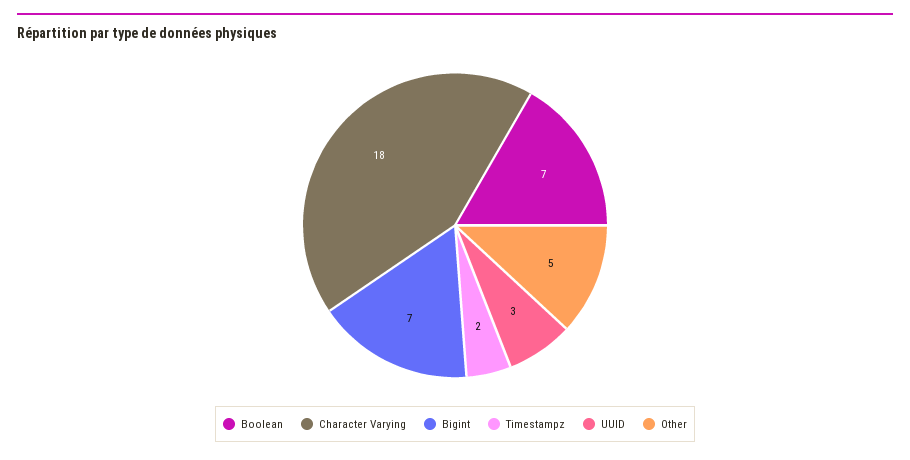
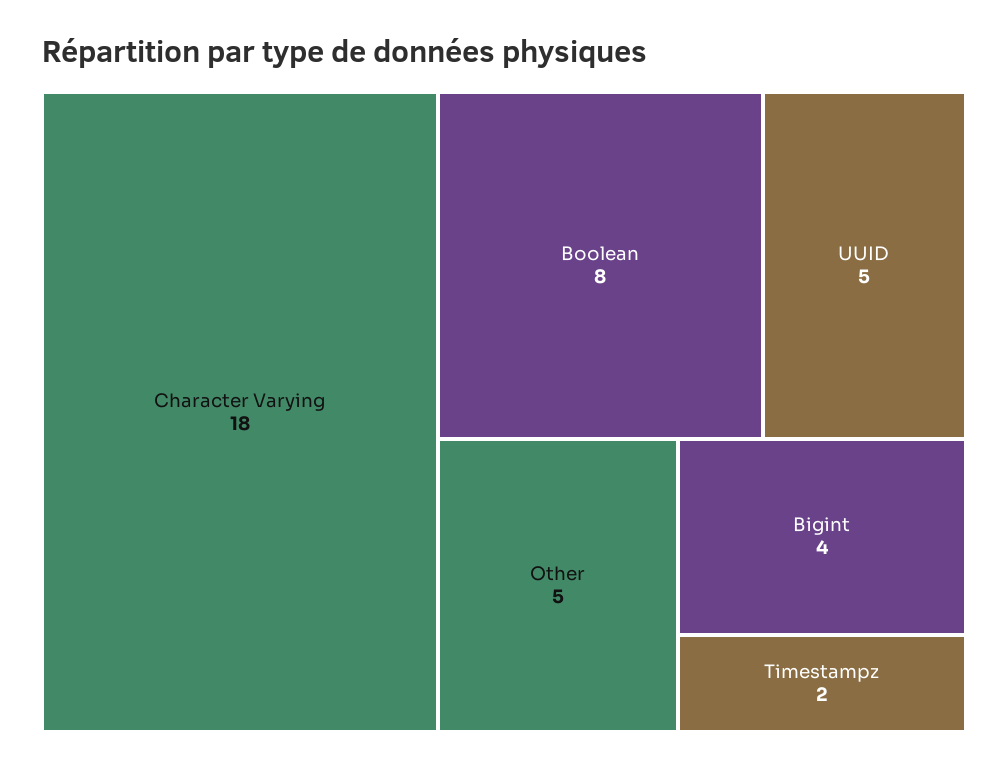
  {
-   "Boolean": 7,
+   "Boolean": 8,
    "Character Varying": 18,
-   "Bigint": 7,
+   "Bigint": 4,
    "Timestampz": 2,
-   "UUID": 3,
+   "UUID": 5,
    "Other": 5
  }

